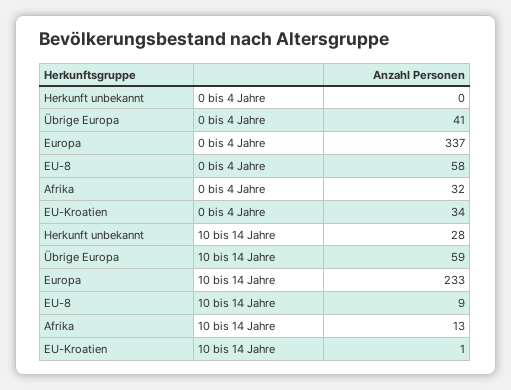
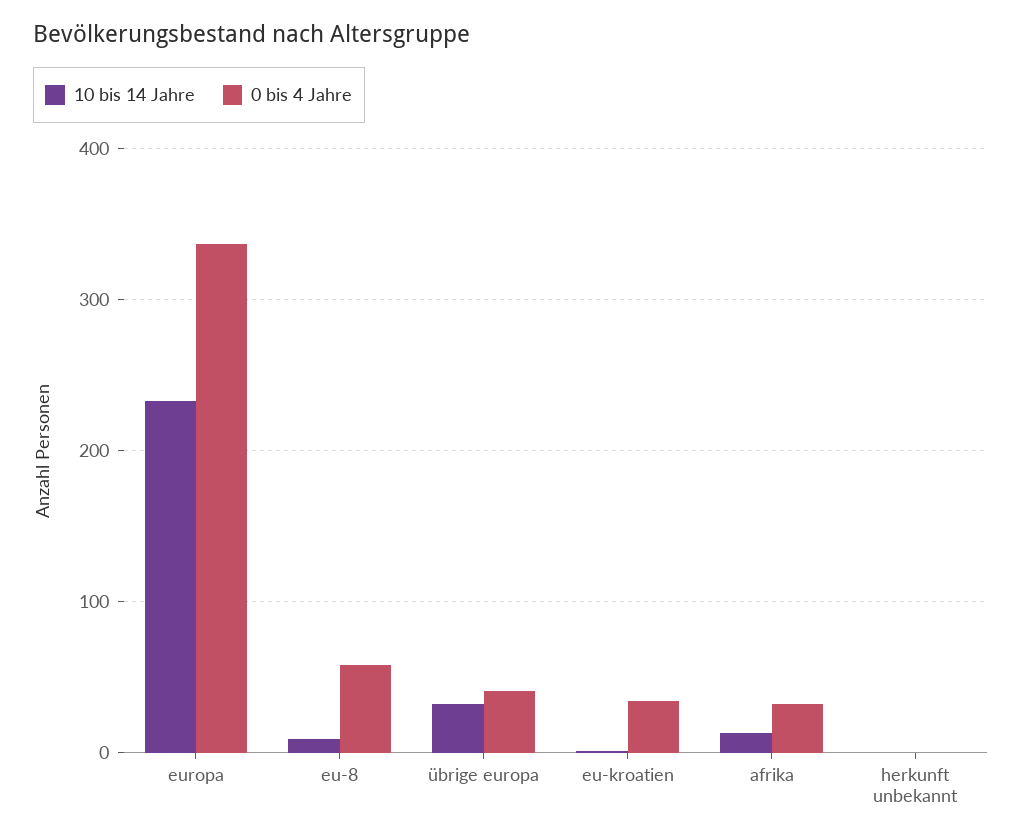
  {
    "0 bis 4 Jahre": {
      "Herkunft unbekannt": 0,
      "Übrige Europa": 41,
      "Europa": 337,
      "EU-8": 58,
      "Afrika": 32,
      "EU-Kroatien": 34
    },
    "10 bis 14 Jahre": {
-     "Herkunft unbekannt": 28,
+     "Herkunft unbekannt": 0,
-     "Übrige Europa": 59,
+     "Übrige Europa": 30,
      "Europa": 233,
      "EU-8": 9,
      "Afrika": 13,
      "EU-Kroatien": 1
    }
  }

